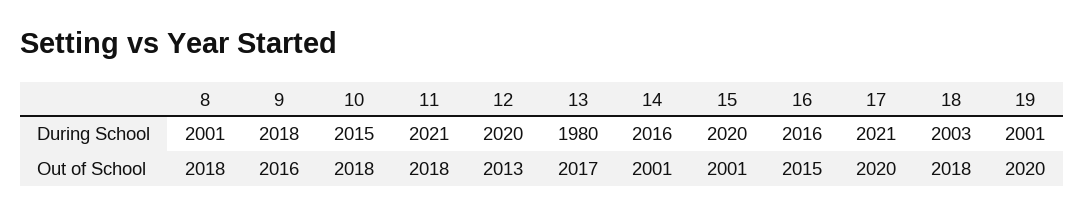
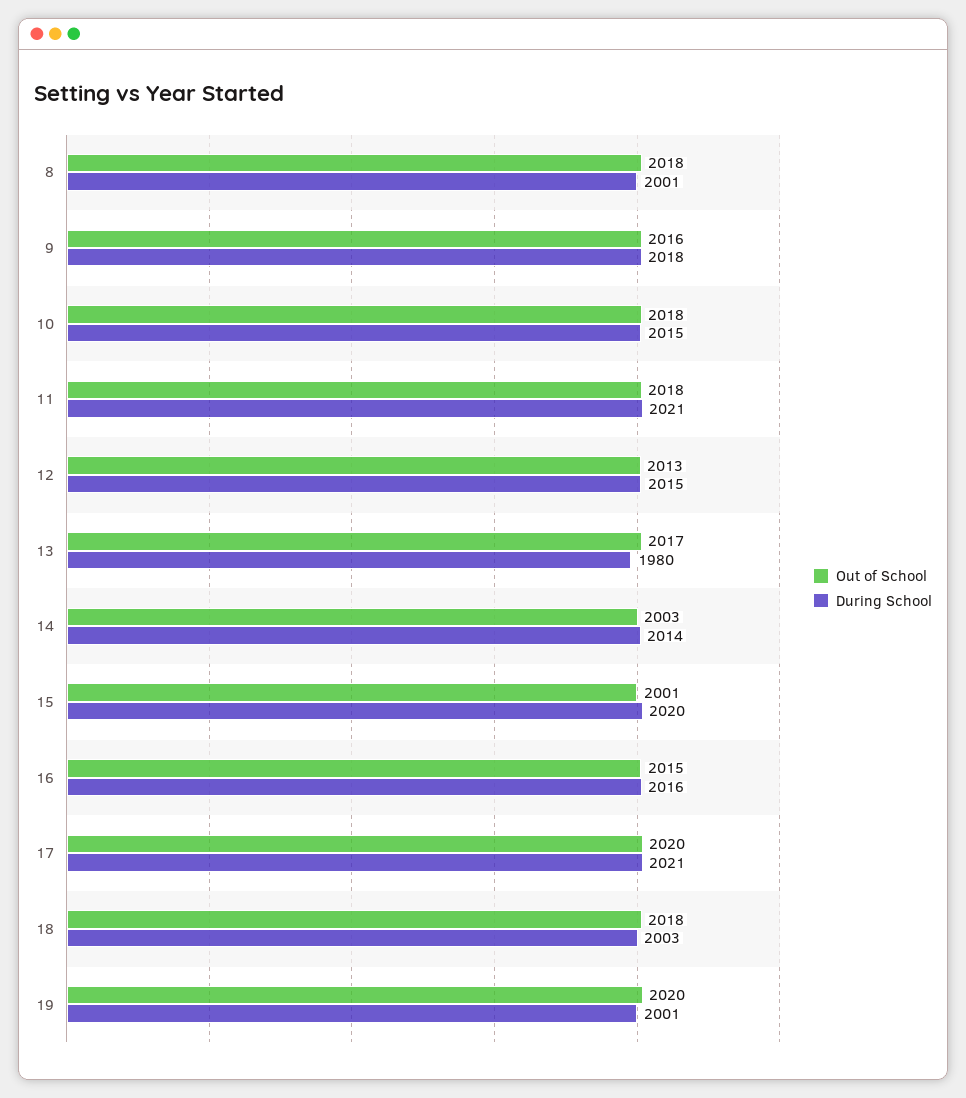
  {
    "During School": {
      "8": 2001,
      "9": 2018,
      "10": 2015,
      "11": 2021,
-     "12": 2020,
+     "12": 2015,
      "13": 1980,
-     "14": 2016,
+     "14": 2014,
      "15": 2020,
      "16": 2016,
      "17": 2021,
      "18": 2003,
      "19": 2001
    },
    "Out of School": {
      "8": 2018,
      "9": 2016,
      "10": 2018,
      "11": 2018,
      "12": 2013,
      "13": 2017,
-     "14": 2001,
+     "14": 2003,
      "15": 2001,
      "16": 2015,
      "17": 2020,
      "18": 2018,
      "19": 2020
    }
  }

